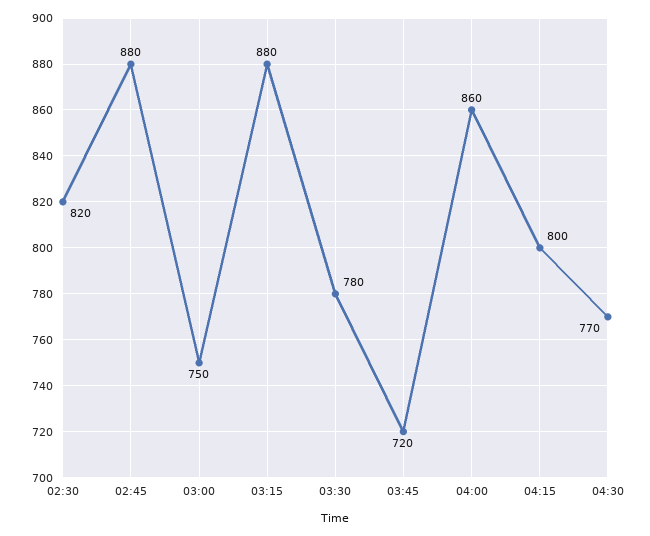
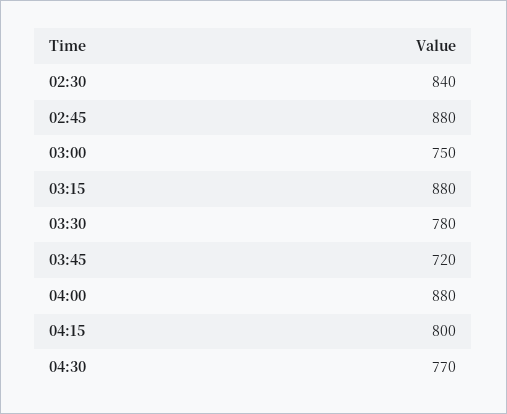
  {
-   "02:30": 820,
+   "02:30": 840,
    "02:45": 880,
    "03:00": 750,
    "03:15": 880,
    "03:30": 780,
    "03:45": 720,
-   "04:00": 860,
+   "04:00": 880,
    "04:15": 800,
    "04:30": 770
  }

